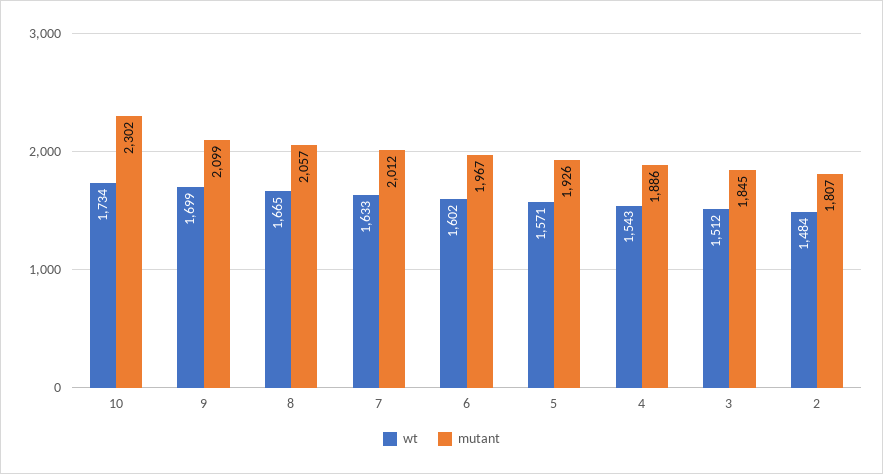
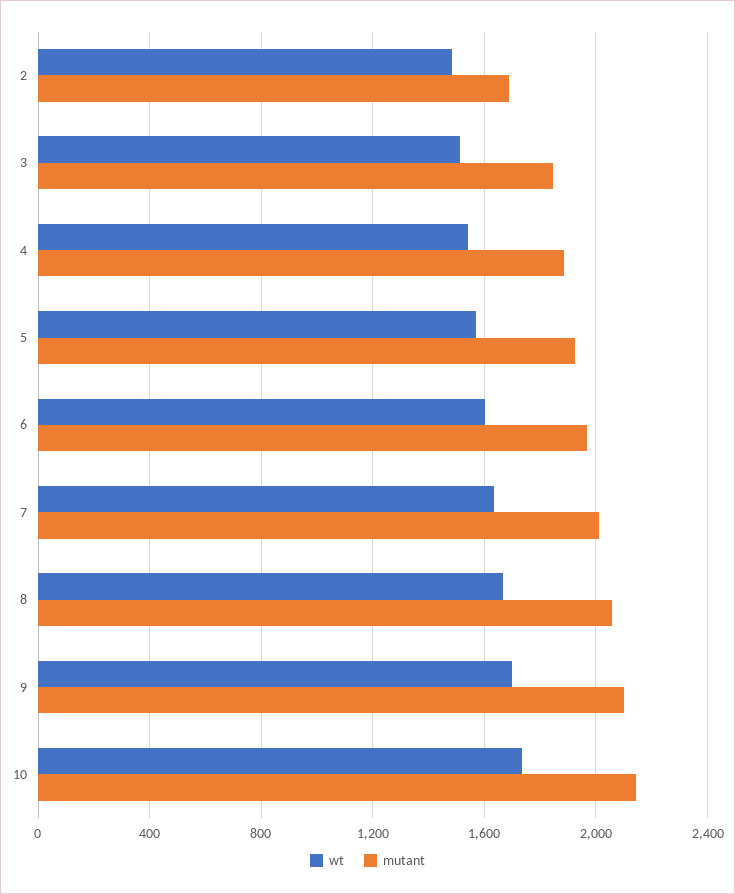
  {
    "wt": {
      "10": 1734,
      "9": 1699,
      "8": 1665,
      "7": 1633,
      "6": 1602,
      "5": 1571,
      "4": 1543,
      "3": 1512,
      "2": 1484
    },
    "mutant": {
-     "10": 2302,
+     "10": 2150,
      "9": 2099,
      "8": 2057,
      "7": 2012,
      "6": 1967,
      "5": 1926,
      "4": 1886,
      "3": 1845,
-     "2": 1807
+     "2": 1700
    }
  }

